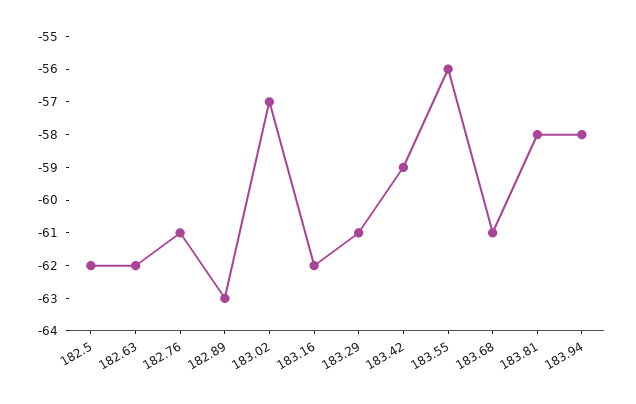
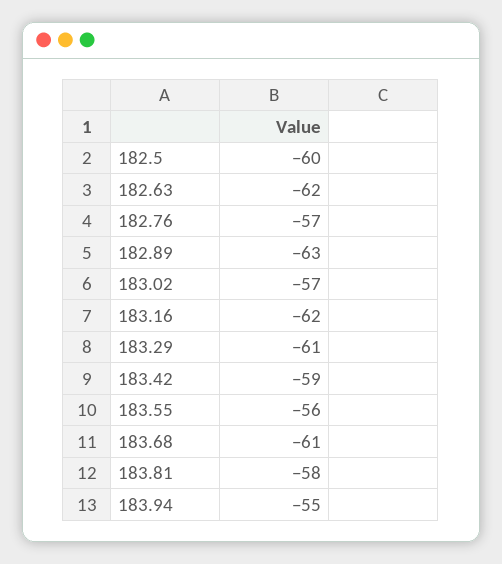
  {
-   "182.5": -62,
+   "182.5": -60,
    "182.63": -62,
-   "182.76": -61,
+   "182.76": -57,
    "182.89": -63,
    "183.02": -57,
    "183.16": -62,
    "183.29": -61,
    "183.42": -59,
    "183.55": -56,
    "183.68": -61,
    "183.81": -58,
-   "183.94": -58
+   "183.94": -55
  }

